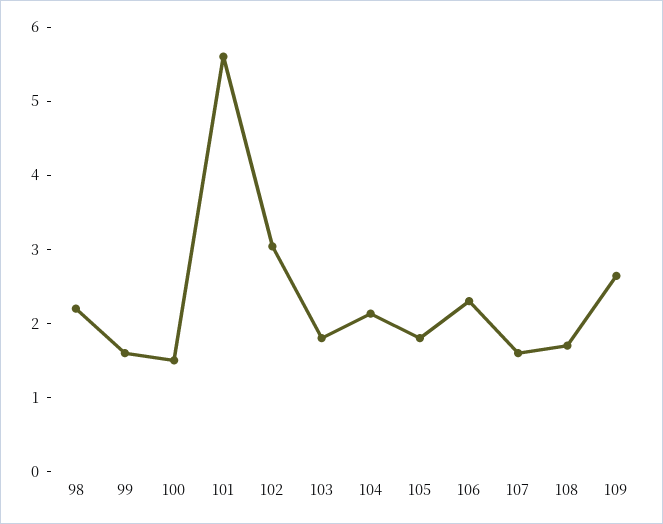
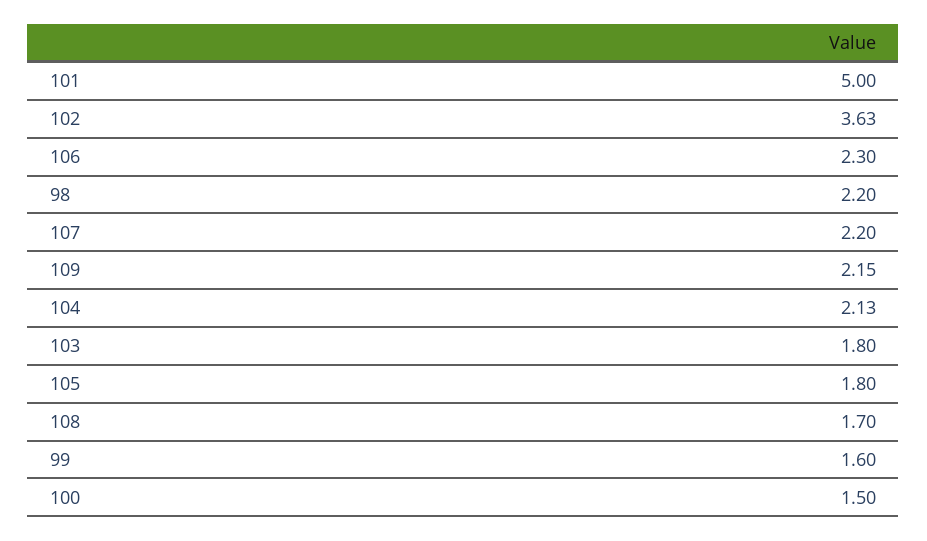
  {
    "98": 2.2,
    "99": 1.6,
    "100": 1.5,
-   "101": 5.6,
+   "101": 5,
-   "102": 3,
+   "102": 3.63,
    "103": 1.8,
    "104": 2.13,
    "105": 1.8,
    "106": 2.3,
-   "107": 1.6,
+   "107": 2.2,
    "108": 1.7,
-   "109": 2.6
+   "109": 2.15
  }

